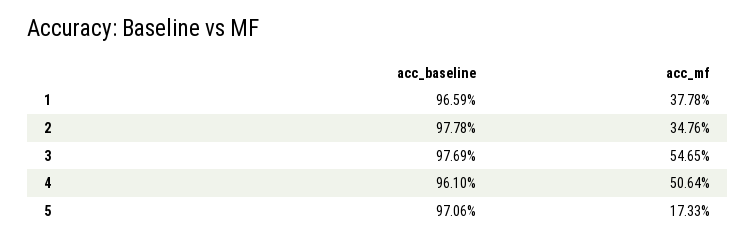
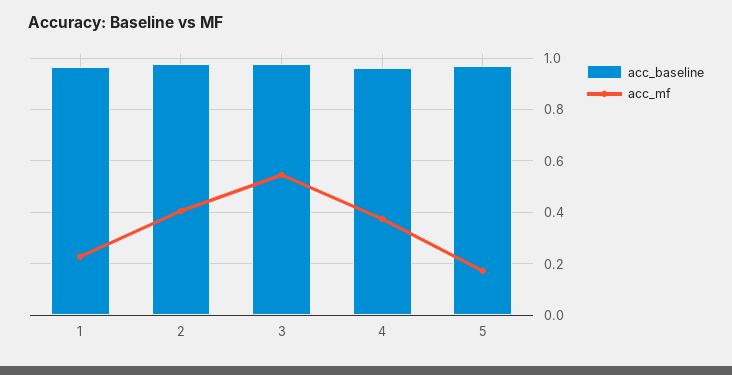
  {
    "acc_baseline": {
      "1": 0.9659,
      "2": 0.9778,
      "3": 0.9769,
      "4": 0.961,
      "5": 0.9706
    },
    "acc_mf": {
-     "1": 0.3778,
+     "1": 0.225,
-     "2": 0.3476,
+     "2": 0.4,
      "3": 0.5465,
-     "4": 0.5064,
+     "4": 0.375,
      "5": 0.1733
    }
  }

